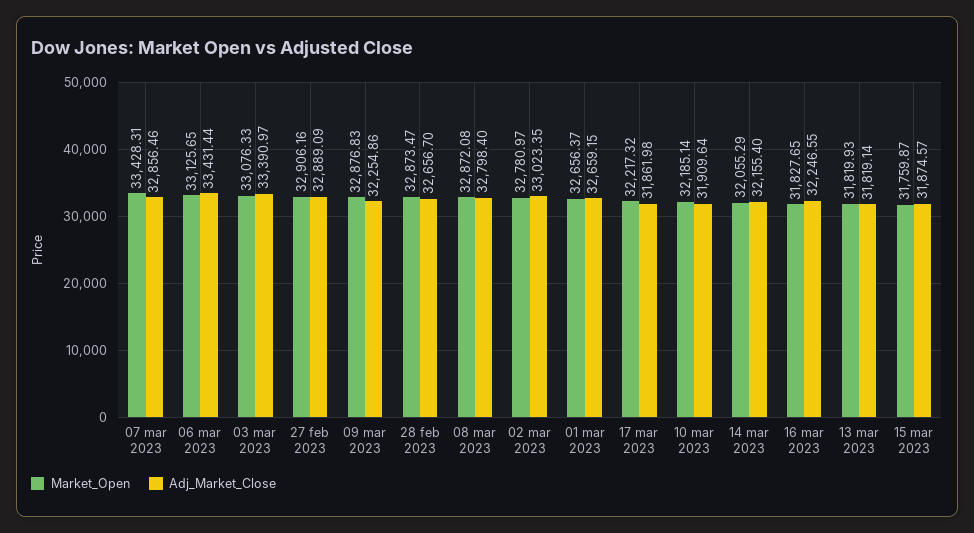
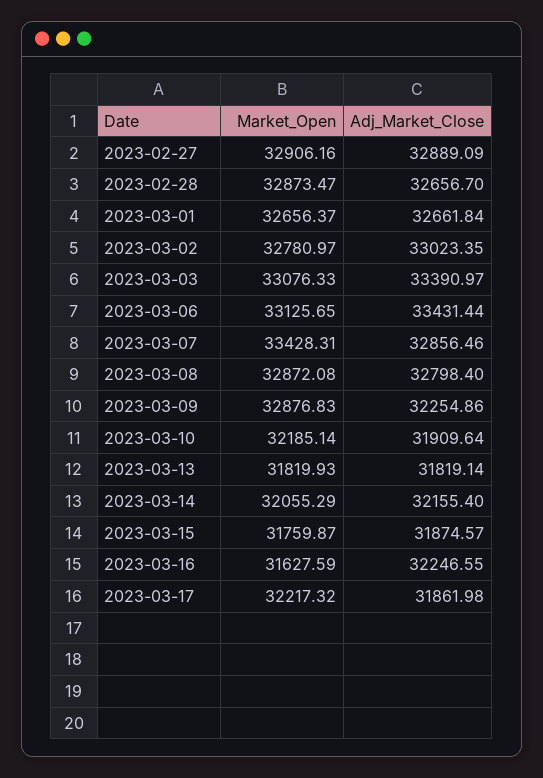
  {
    "Market_Open": {
      "07 mar 2023": 33428.31,
      "06 mar 2023": 33125.65,
      "03 mar 2023": 33076.33,
      "27 feb 2023": 32906.16,
      "09 mar 2023": 32876.83,
      "28 feb 2023": 32873.47,
      "08 mar 2023": 32872.08,
      "02 mar 2023": 32780.97,
      "01 mar 2023": 32656.37,
      "17 mar 2023": 32217.32,
      "10 mar 2023": 32185.14,
      "14 mar 2023": 32055.29,
-     "16 mar 2023": 31827.65,
+     "16 mar 2023": 31627.59,
      "13 mar 2023": 31819.93,
      "15 mar 2023": 31759.87
    },
    "Adj_Market_Close": {
      "07 mar 2023": 32856.46,
      "06 mar 2023": 33431.44,
      "03 mar 2023": 33390.97,
      "27 feb 2023": 32889.09,
      "09 mar 2023": 32254.86,
      "28 feb 2023": 32656.7,
      "08 mar 2023": 32798.4,
      "02 mar 2023": 33023.35,
-     "01 mar 2023": 32659.15,
+     "01 mar 2023": 32661.84,
      "17 mar 2023": 31861.98,
      "10 mar 2023": 31909.64,
      "14 mar 2023": 32155.4,
      "16 mar 2023": 32246.55,
      "13 mar 2023": 31819.14,
      "15 mar 2023": 31874.57
    }
  }

